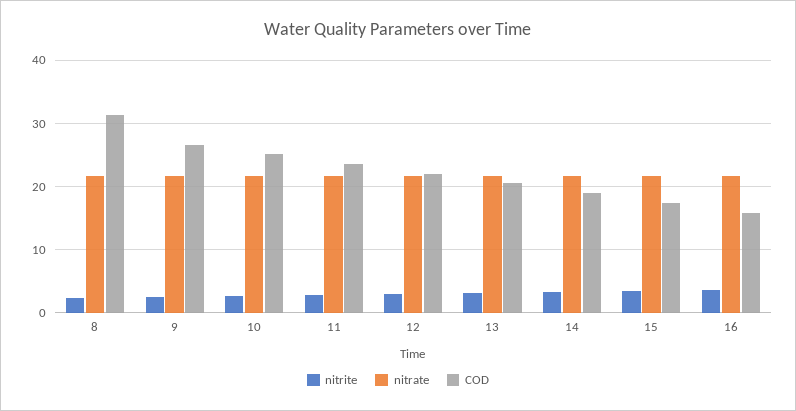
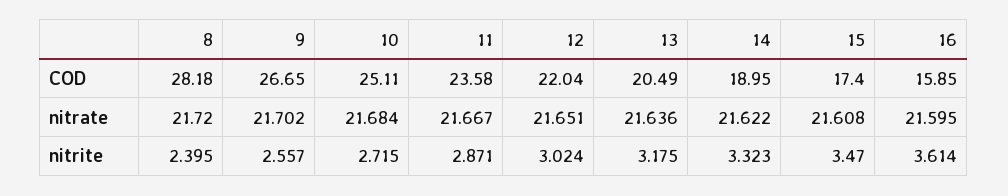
  {
    "nitrite": {
      "8": 2.395,
      "9": 2.557,
      "10": 2.715,
      "11": 2.871,
      "12": 3.024,
      "13": 3.175,
      "14": 3.323,
      "15": 3.47,
      "16": 3.614
    },
    "nitrate": {
      "8": 21.72,
      "9": 21.702,
      "10": 21.684,
      "11": 21.667,
      "12": 21.651,
      "13": 21.636,
      "14": 21.622,
      "15": 21.608,
      "16": 21.595
    },
    "COD": {
-     "8": 31,
+     "8": 28.18,
      "9": 26.65,
      "10": 25.11,
      "11": 23.58,
      "12": 22.04,
      "13": 20.49,
      "14": 18.95,
      "15": 17.4,
      "16": 15.85
    }
  }

